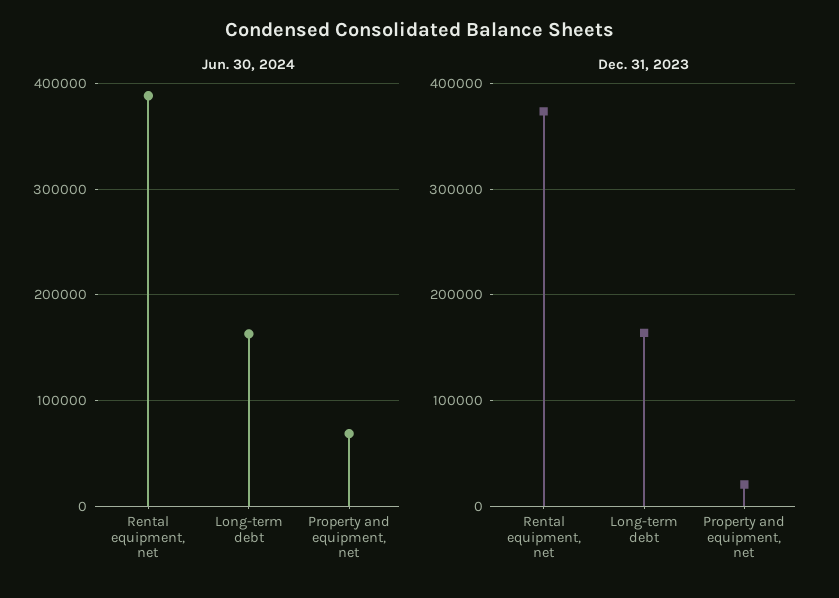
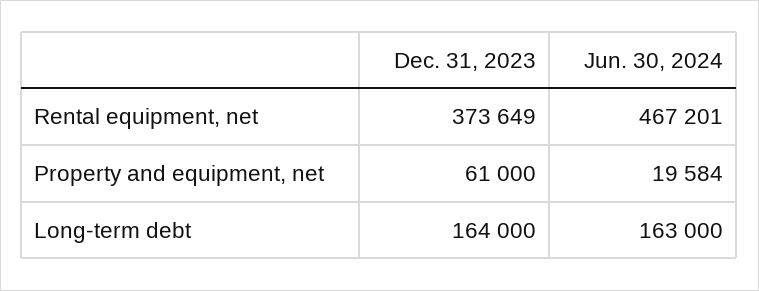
  {
    "Jun. 30, 2024": {
-     "Rental equipment, net": 390000,
+     "Rental equipment, net": 467201,
      "Long-term debt": 163000,
-     "Property and equipment, net": 70000
+     "Property and equipment, net": 19584
    },
    "Dec. 31, 2023": {
      "Rental equipment, net": 373649,
      "Long-term debt": 164000,
-     "Property and equipment, net": 20000
+     "Property and equipment, net": 61000
    }
  }

